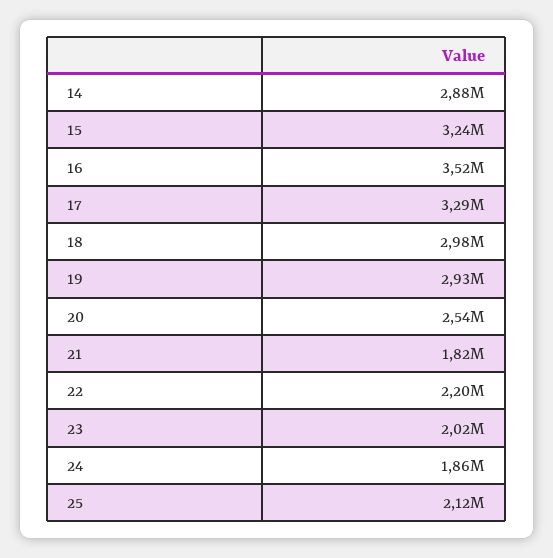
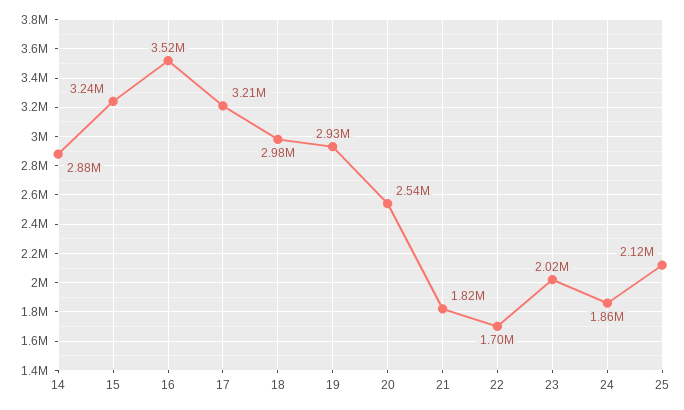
  {
    "14": 2880000,
    "15": 3240000,
    "16": 3520000,
-   "17": 3290000,
+   "17": 3210000,
    "18": 2980000,
    "19": 2930000,
    "20": 2540000,
    "21": 1820000,
-   "22": 2200000,
+   "22": 1700000,
    "23": 2020000,
    "24": 1860000,
    "25": 2120000
  }

